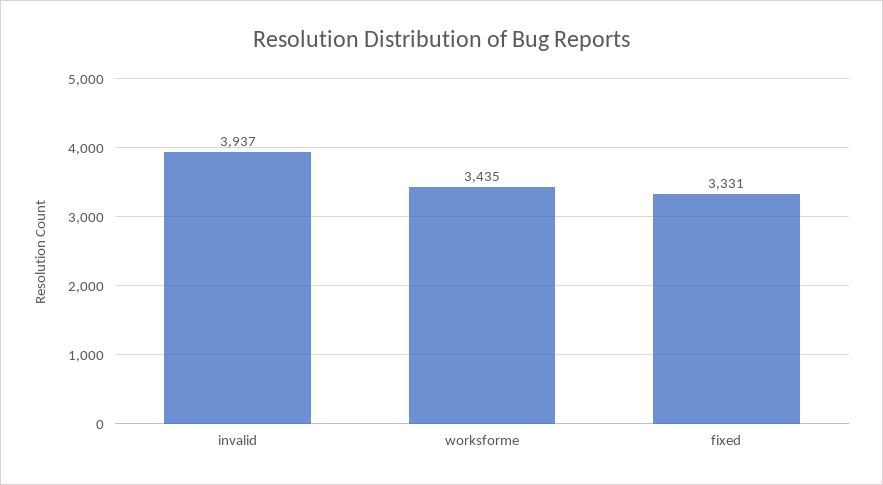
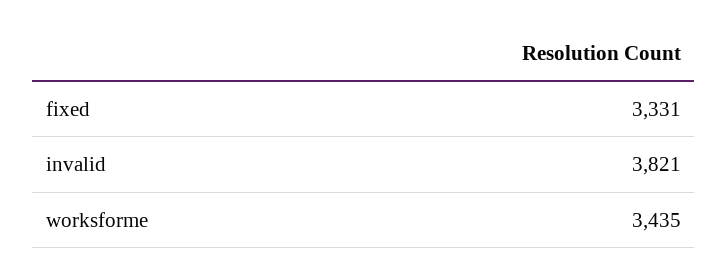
  {
-   "invalid": 3937,
+   "invalid": 3821,
    "worksforme": 3435,
    "fixed": 3331
  }

